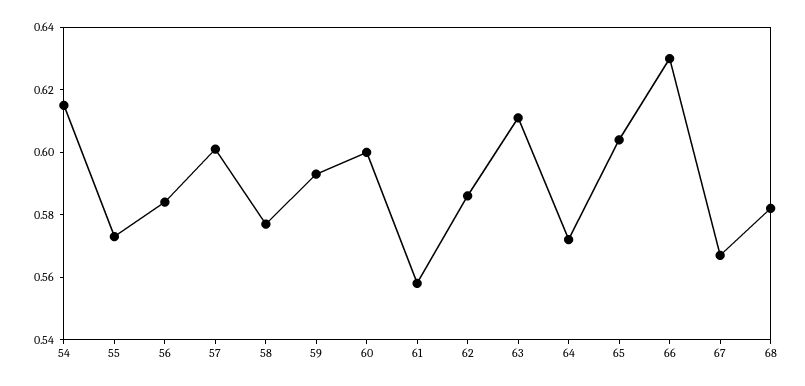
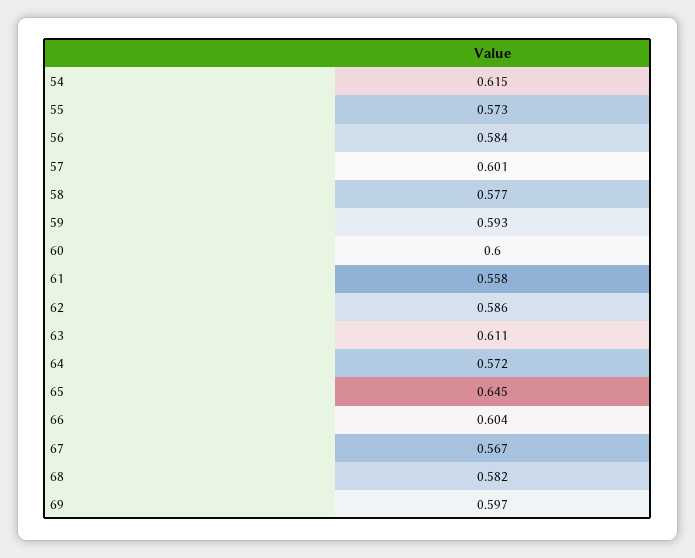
  {
    "54": 0.615,
    "55": 0.573,
    "56": 0.584,
    "57": 0.601,
    "58": 0.577,
    "59": 0.593,
    "60": 0.6,
    "61": 0.558,
    "62": 0.586,
    "63": 0.611,
    "64": 0.572,
-   "65": 0.605,
+   "65": 0.645,
-   "66": 0.63,
+   "66": 0.604,
    "67": 0.567,
-   "68": 0.582
+   "68": 0.582,
+   "69": 0.597
  }

